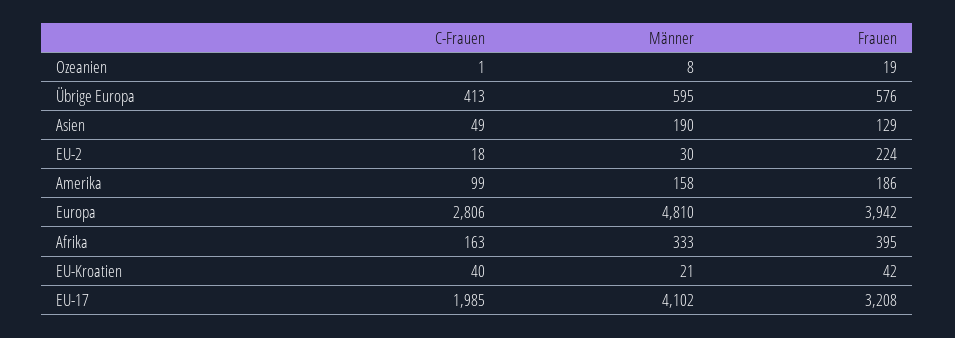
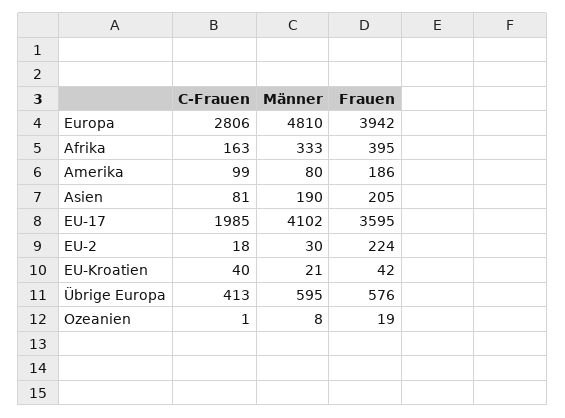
  {
    "C-Frauen": {
      "Ozeanien": 1,
      "Übrige Europa": 413,
-     "Asien": 49,
+     "Asien": 81,
      "EU-2": 18,
      "Amerika": 99,
      "Europa": 2806,
      "Afrika": 163,
      "EU-Kroatien": 40,
      "EU-17": 1985
    },
    "Männer": {
      "Ozeanien": 8,
      "Übrige Europa": 595,
      "Asien": 190,
      "EU-2": 30,
-     "Amerika": 158,
+     "Amerika": 80,
      "Europa": 4810,
      "Afrika": 333,
      "EU-Kroatien": 21,
      "EU-17": 4102
    },
    "Frauen": {
      "Ozeanien": 19,
      "Übrige Europa": 576,
-     "Asien": 129,
+     "Asien": 205,
      "EU-2": 224,
      "Amerika": 186,
      "Europa": 3942,
      "Afrika": 395,
      "EU-Kroatien": 42,
-     "EU-17": 3208
+     "EU-17": 3595
    }
  }

